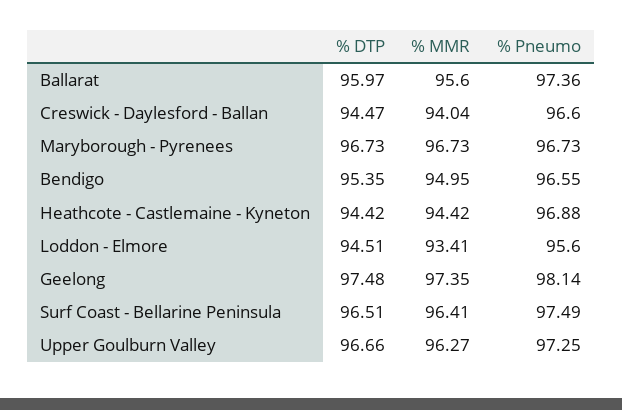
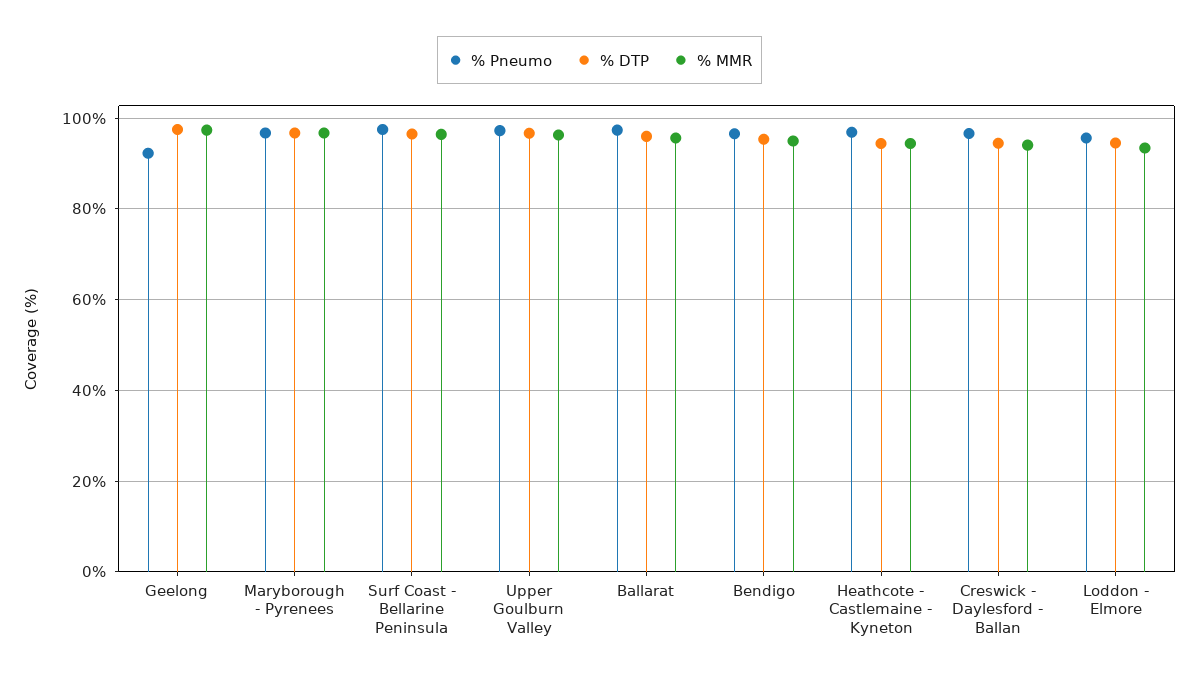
  {
    "% DTP": {
      "Ballarat": 95.97,
      "Creswick - Daylesford - Ballan": 94.47,
      "Maryborough - Pyrenees": 96.73,
      "Bendigo": 95.35,
      "Heathcote - Castlemaine - Kyneton": 94.42,
      "Loddon - Elmore": 94.51,
      "Geelong": 97.48,
      "Surf Coast - Bellarine Peninsula": 96.51,
      "Upper Goulburn Valley": 96.66
    },
    "% MMR": {
      "Ballarat": 95.6,
      "Creswick - Daylesford - Ballan": 94.04,
      "Maryborough - Pyrenees": 96.73,
      "Bendigo": 94.95,
      "Heathcote - Castlemaine - Kyneton": 94.42,
      "Loddon - Elmore": 93.41,
      "Geelong": 97.35,
      "Surf Coast - Bellarine Peninsula": 96.41,
      "Upper Goulburn Valley": 96.27
    },
    "% Pneumo": {
      "Ballarat": 97.36,
      "Creswick - Daylesford - Ballan": 96.6,
      "Maryborough - Pyrenees": 96.73,
      "Bendigo": 96.55,
      "Heathcote - Castlemaine - Kyneton": 96.88,
      "Loddon - Elmore": 95.6,
-     "Geelong": 98.14,
+     "Geelong": 92,
      "Surf Coast - Bellarine Peninsula": 97.49,
      "Upper Goulburn Valley": 97.25
    }
  }

